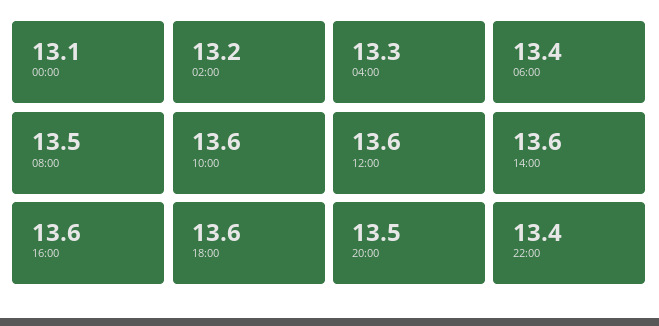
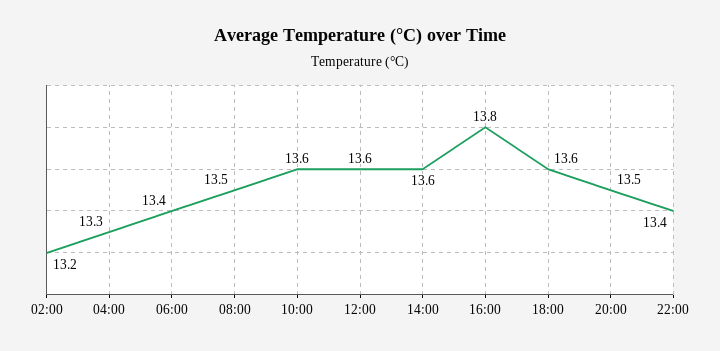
  {
-   "00:00": 13.1,
    "02:00": 13.2,
    "04:00": 13.3,
    "06:00": 13.4,
    "08:00": 13.5,
    "10:00": 13.6,
    "12:00": 13.6,
    "14:00": 13.6,
-   "16:00": 13.6,
+   "16:00": 13.8,
    "18:00": 13.6,
    "20:00": 13.5,
    "22:00": 13.4
  }

